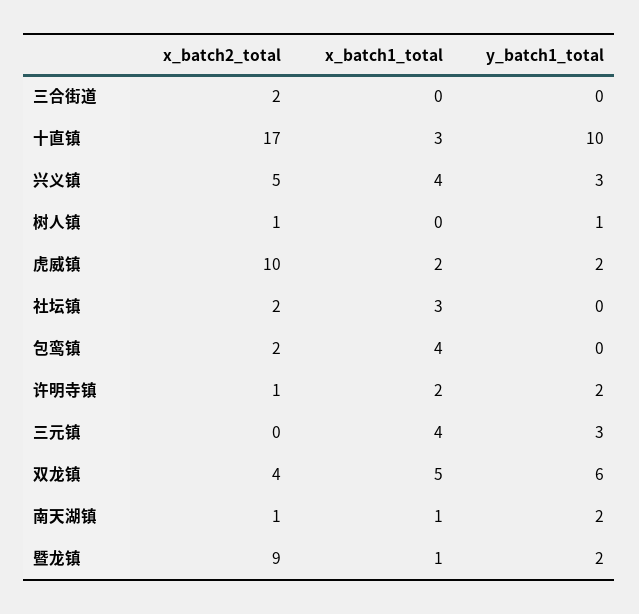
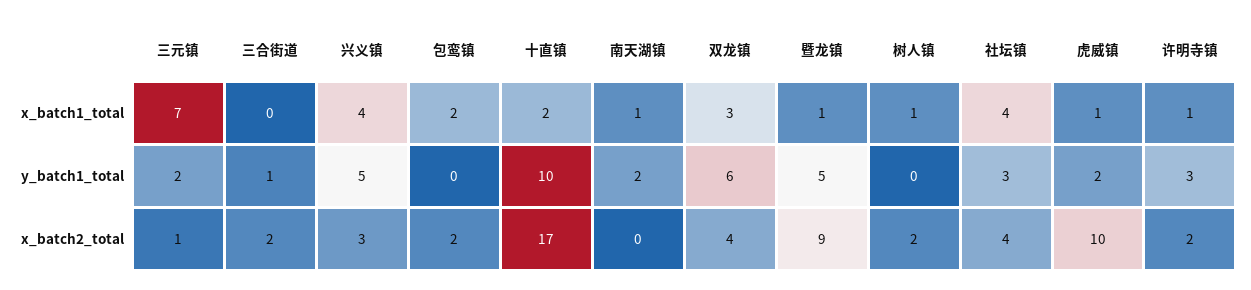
  {
    "x_batch2_total": {
      "三合街道": 2,
      "十直镇": 17,
-     "兴义镇": 5,
+     "兴义镇": 3,
-     "树人镇": 1,
+     "树人镇": 2,
      "虎威镇": 10,
-     "社坛镇": 2,
+     "社坛镇": 4,
      "包鸾镇": 2,
-     "许明寺镇": 1,
+     "许明寺镇": 2,
-     "三元镇": 0,
+     "三元镇": 1,
      "双龙镇": 4,
-     "南天湖镇": 1,
+     "南天湖镇": 0,
      "暨龙镇": 9
    },
    "x_batch1_total": {
      "三合街道": 0,
-     "十直镇": 3,
+     "十直镇": 2,
      "兴义镇": 4,
-     "树人镇": 0,
+     "树人镇": 1,
-     "虎威镇": 2,
+     "虎威镇": 1,
-     "社坛镇": 3,
+     "社坛镇": 4,
-     "包鸾镇": 4,
+     "包鸾镇": 2,
-     "许明寺镇": 2,
+     "许明寺镇": 1,
-     "三元镇": 4,
+     "三元镇": 7,
-     "双龙镇": 5,
+     "双龙镇": 3,
      "南天湖镇": 1,
      "暨龙镇": 1
    },
    "y_batch1_total": {
-     "三合街道": 0,
+     "三合街道": 1,
      "十直镇": 10,
-     "兴义镇": 3,
+     "兴义镇": 5,
-     "树人镇": 1,
+     "树人镇": 0,
      "虎威镇": 2,
-     "社坛镇": 0,
+     "社坛镇": 3,
      "包鸾镇": 0,
-     "许明寺镇": 2,
+     "许明寺镇": 3,
-     "三元镇": 3,
+     "三元镇": 2,
      "双龙镇": 6,
      "南天湖镇": 2,
-     "暨龙镇": 2
+     "暨龙镇": 5
    }
  }

